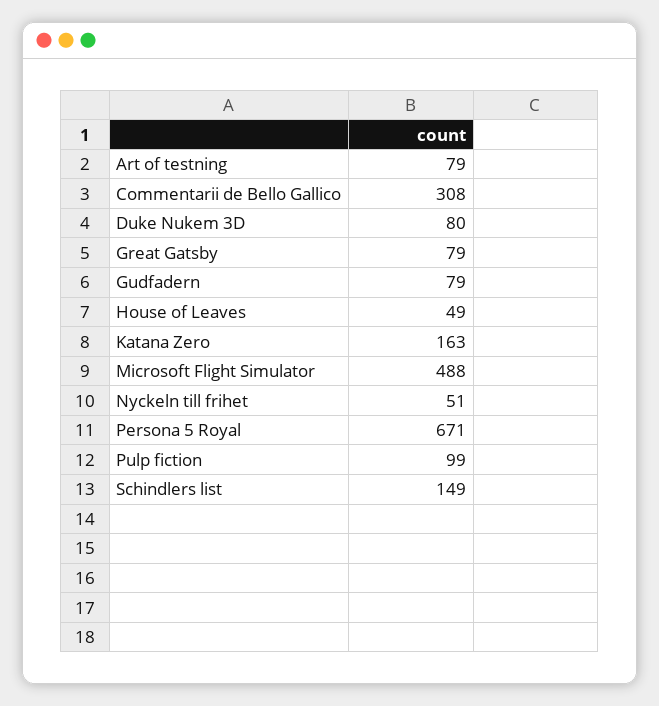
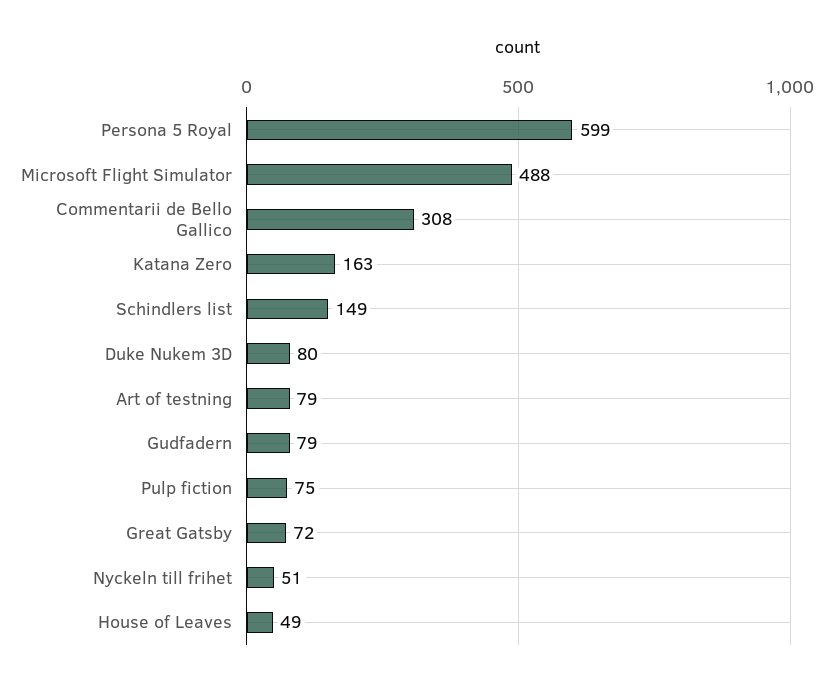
  {
    "Art of testning": 79,
    "Commentarii de Bello Gallico": 308,
    "Duke Nukem 3D": 80,
-   "Great Gatsby": 79,
+   "Great Gatsby": 72,
    "Gudfadern": 79,
    "House of Leaves": 49,
    "Katana Zero": 163,
    "Microsoft Flight Simulator": 488,
    "Nyckeln till frihet": 51,
-   "Persona 5 Royal": 671,
+   "Persona 5 Royal": 599,
-   "Pulp fiction": 99,
+   "Pulp fiction": 75,
    "Schindlers list": 149
  }

